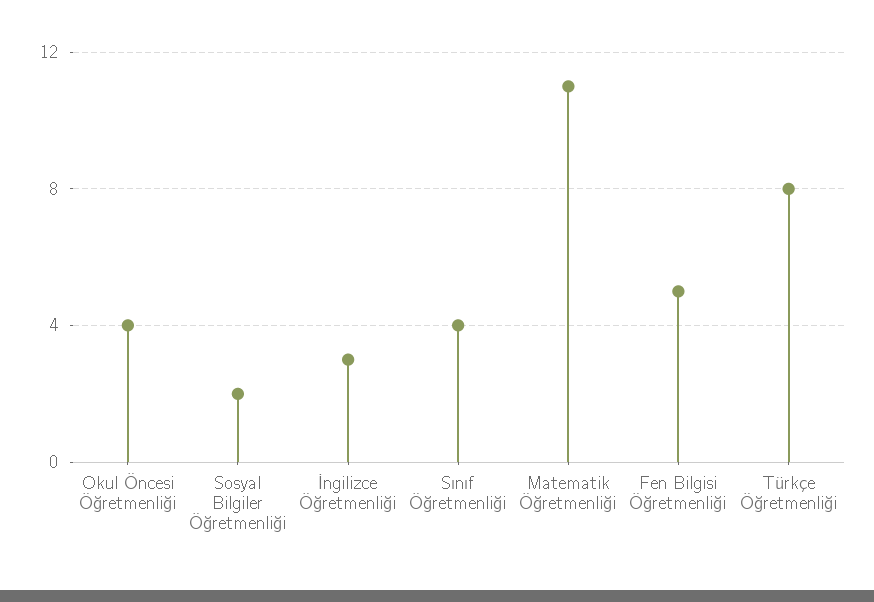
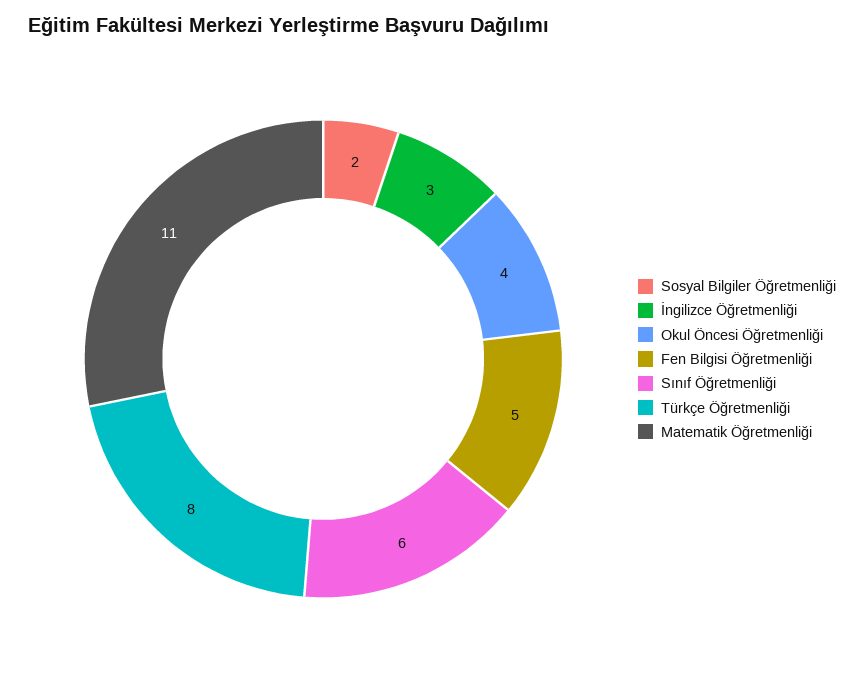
  {
    "Okul Öncesi Öğretmenliği": 4,
    "Sosyal Bilgiler Öğretmenliği": 2,
    "İngilizce Öğretmenliği": 3,
-   "Sınıf Öğretmenliği": 4,
+   "Sınıf Öğretmenliği": 6,
    "Matematik Öğretmenliği": 11,
    "Fen Bilgisi Öğretmenliği": 5,
    "Türkçe Öğretmenliği": 8
  }

